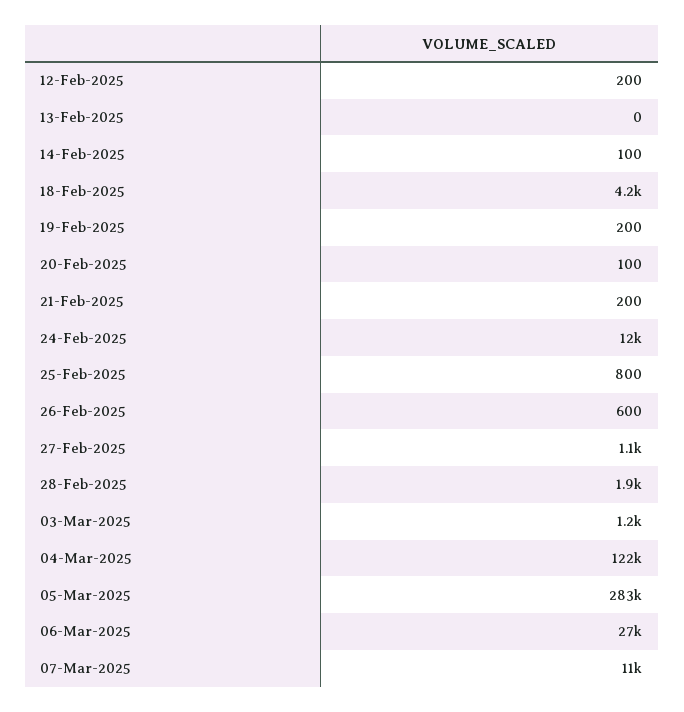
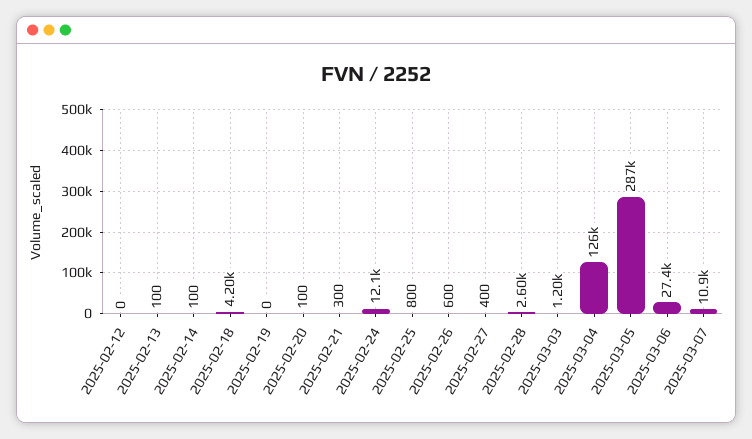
  {
-   "12-Feb-2025": 200,
+   "12-Feb-2025": 0,
-   "13-Feb-2025": 0,
+   "13-Feb-2025": 100,
    "14-Feb-2025": 100,
    "18-Feb-2025": 4200,
-   "19-Feb-2025": 200,
+   "19-Feb-2025": 0,
    "20-Feb-2025": 100,
-   "21-Feb-2025": 200,
+   "21-Feb-2025": 300,
    "24-Feb-2025": 12100,
    "25-Feb-2025": 800,
    "26-Feb-2025": 600,
-   "27-Feb-2025": 1100,
+   "27-Feb-2025": 400,
-   "28-Feb-2025": 1900,
+   "28-Feb-2025": 2600,
    "03-Mar-2025": 1200,
-   "04-Mar-2025": 122000,
+   "04-Mar-2025": 126000,
-   "05-Mar-2025": 283000,
+   "05-Mar-2025": 287000,
    "06-Mar-2025": 27400,
    "07-Mar-2025": 10900
  }

